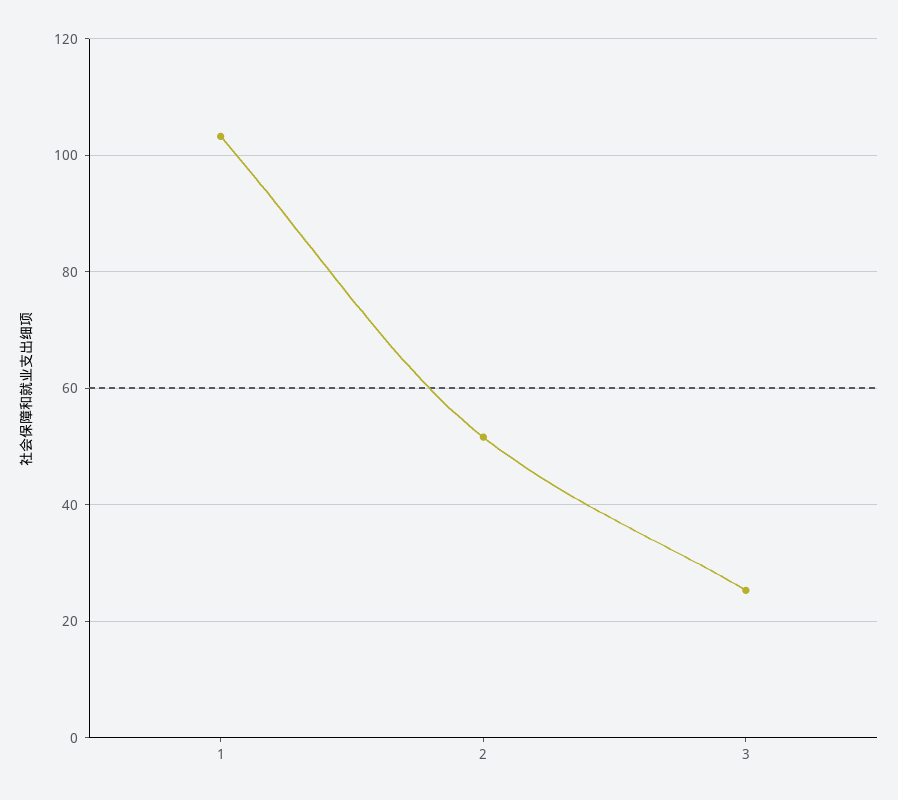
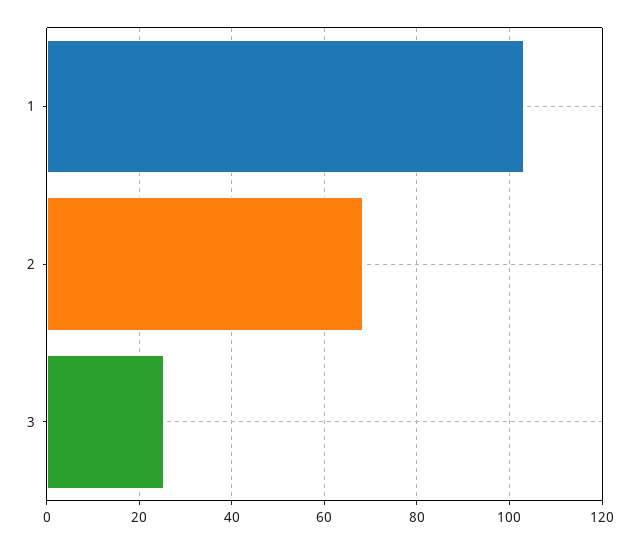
  {
    "1": 104,
-   "2": 52,
+   "2": 68,
    "3": 26
  }

